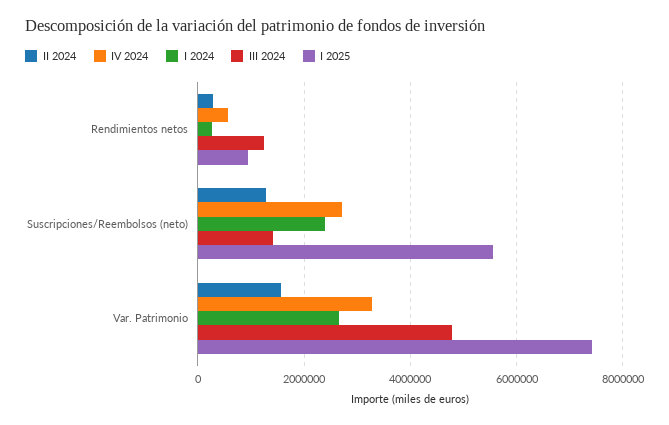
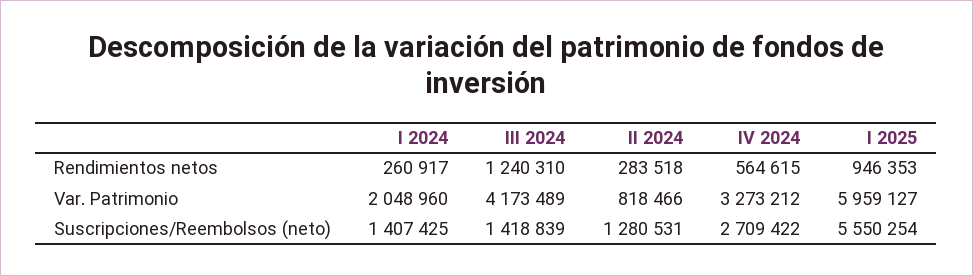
  {
    "II 2024": {
      "Rendimientos netos": 283518,
      "Suscripciones/Reembolsos (neto)": 1280531,
-     "Var. Patrimonio": 1600000
+     "Var. Patrimonio": 818466
    },
    "IV 2024": {
      "Rendimientos netos": 564615,
      "Suscripciones/Reembolsos (neto)": 2709422,
      "Var. Patrimonio": 3273212
    },
    "I 2024": {
      "Rendimientos netos": 260917,
-     "Suscripciones/Reembolsos (neto)": 2400000,
+     "Suscripciones/Reembolsos (neto)": 1407425,
-     "Var. Patrimonio": 2600000
+     "Var. Patrimonio": 2048960
    },
    "III 2024": {
      "Rendimientos netos": 1240310,
      "Suscripciones/Reembolsos (neto)": 1418839,
-     "Var. Patrimonio": 4800000
+     "Var. Patrimonio": 4173489
    },
    "I 2025": {
      "Rendimientos netos": 946353,
      "Suscripciones/Reembolsos (neto)": 5550254,
-     "Var. Patrimonio": 7400000
+     "Var. Patrimonio": 5959127
    }
  }

